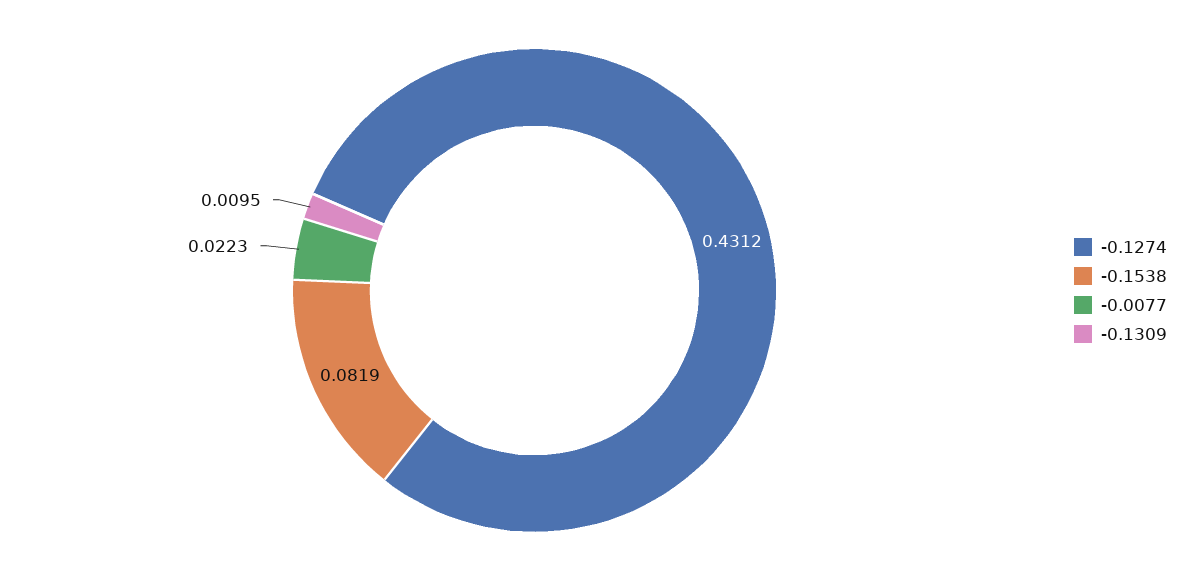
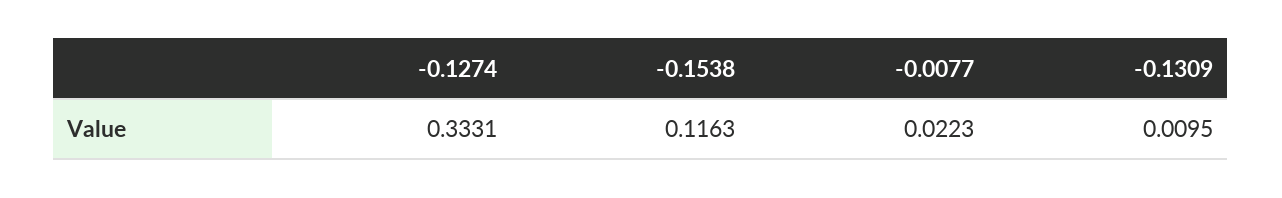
  {
-   "-0.1274": 0.4312,
+   "-0.1274": 0.3331,
-   "-0.1538": 0.0819,
+   "-0.1538": 0.1163,
    "-0.0077": 0.0223,
    "-0.1309": 0.0095
  }

